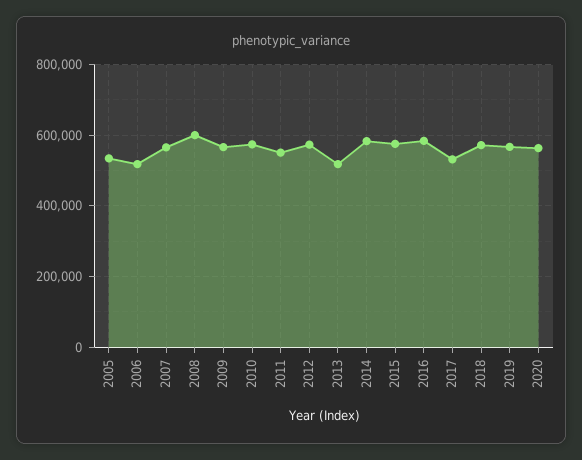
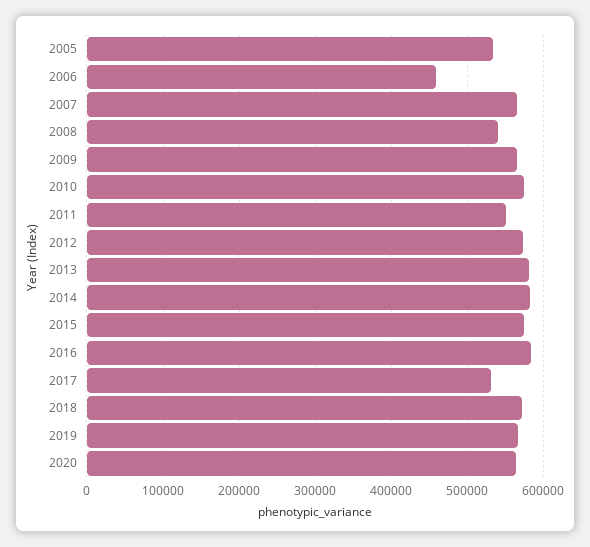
  {
    "2005": 530000,
-   "2006": 520000,
+   "2006": 460000,
    "2007": 570000,
-   "2008": 600000,
+   "2008": 540000,
    "2009": 570000,
    "2010": 570000,
    "2011": 550000,
    "2012": 570000,
-   "2013": 520000,
+   "2013": 580000,
    "2014": 580000,
    "2015": 580000,
    "2016": 580000,
    "2017": 530000,
    "2018": 570000,
    "2019": 570000,
    "2020": 560000
  }

